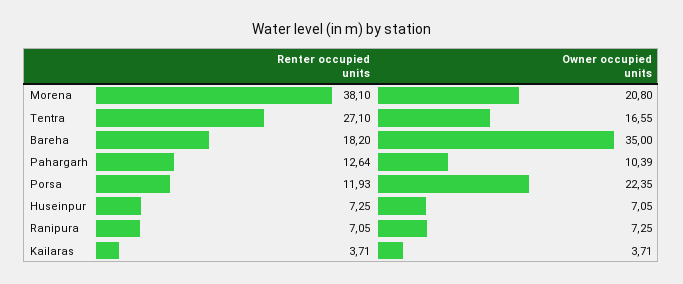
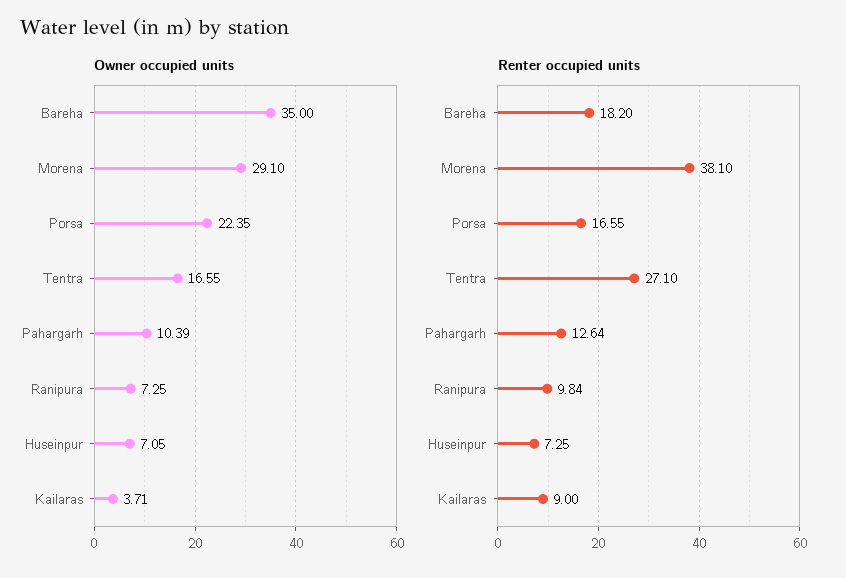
  {
    "Renter occupied units": {
      "Morena": 38.1,
      "Tentra": 27.1,
      "Bareha": 18.2,
      "Pahargarh": 12.64,
-     "Porsa": 11.93,
+     "Porsa": 16.55,
      "Huseinpur": 7.25,
-     "Ranipura": 7.05,
+     "Ranipura": 9.84,
-     "Kailaras": 3.71
+     "Kailaras": 9
    },
    "Owner occupied units": {
-     "Morena": 20.8,
+     "Morena": 29.1,
      "Tentra": 16.55,
      "Bareha": 35,
      "Pahargarh": 10.39,
      "Porsa": 22.35,
      "Huseinpur": 7.05,
      "Ranipura": 7.25,
      "Kailaras": 3.71
    }
  }

